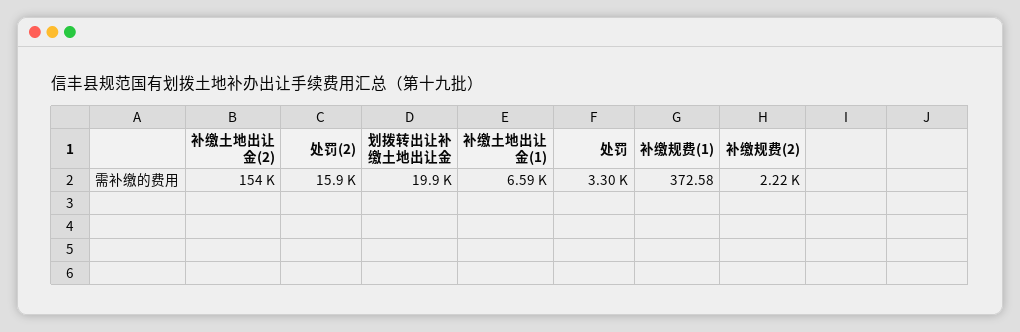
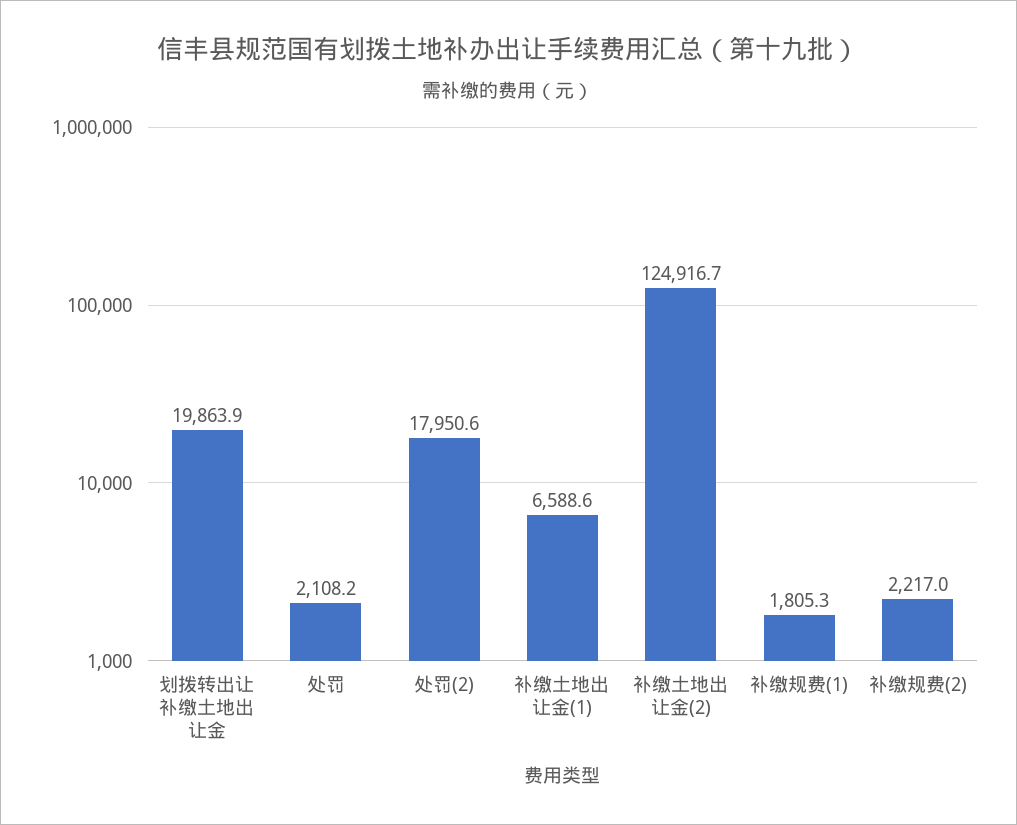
  {
-   "补缴土地出让金(2)": 154000,
+   "补缴土地出让金(2)": 124916.7,
-   "处罚(2)": 15900,
+   "处罚(2)": 17950.6,
    "划拨转出让补缴土地出让金": 19863.9,
    "补缴土地出让金(1)": 6588.6,
-   "处罚": 3300,
+   "处罚": 2108.2,
-   "补缴规费(1)": 372.58,
+   "补缴规费(1)": 1805.3,
    "补缴规费(2)": 2217
  }

